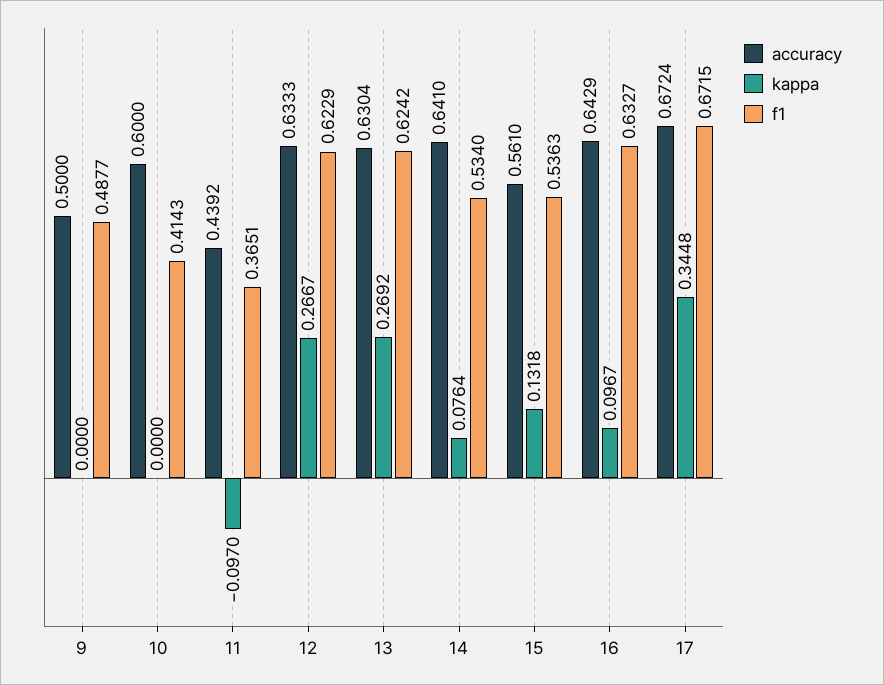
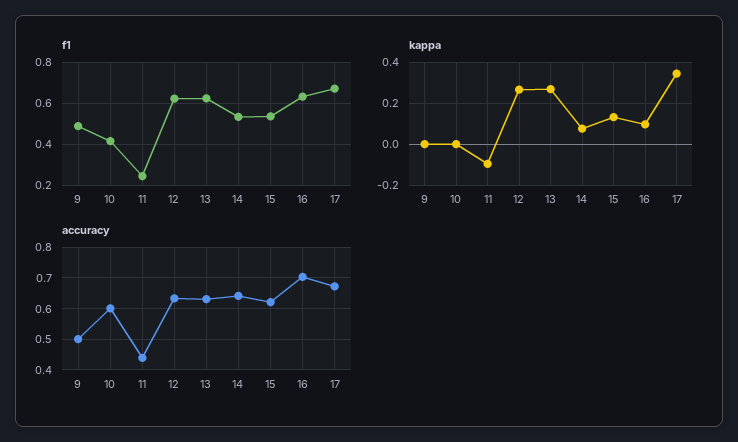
  {
    "accuracy": {
      "9": 0.5,
      "10": 0.6,
      "11": 0.4392,
      "12": 0.6333,
      "13": 0.6304,
      "14": 0.641,
-     "15": 0.561,
+     "15": 0.62,
-     "16": 0.6429,
+     "16": 0.7,
      "17": 0.6724
    },
    "kappa": {
      "9": 0,
      "10": 0,
      "11": -0.097,
      "12": 0.2667,
      "13": 0.2692,
      "14": 0.0764,
      "15": 0.1318,
      "16": 0.0967,
      "17": 0.3448
    },
    "f1": {
      "9": 0.4877,
      "10": 0.4143,
-     "11": 0.3651,
+     "11": 0.25,
      "12": 0.6229,
      "13": 0.6242,
      "14": 0.534,
      "15": 0.5363,
      "16": 0.6327,
      "17": 0.6715
    }
  }

